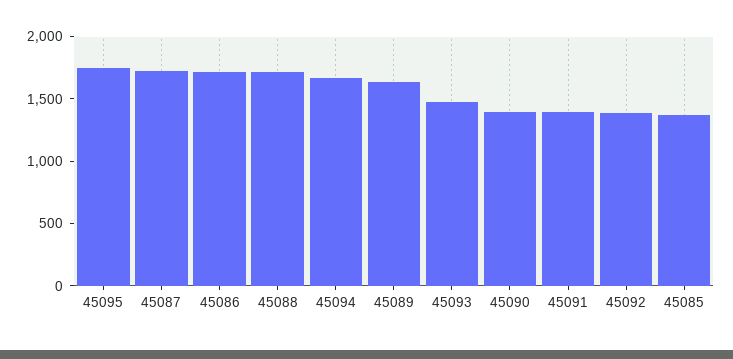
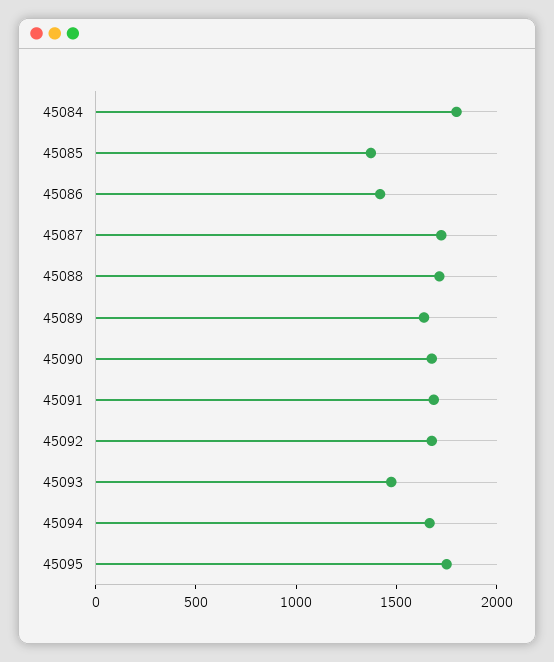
  {
    "45095": 1800,
    "45087": 1700,
-   "45086": 1700,
+   "45086": 1400,
    "45088": 1700,
    "45094": 1700,
    "45089": 1600,
    "45093": 1500,
-   "45090": 1400,
+   "45090": 1700,
-   "45091": 1400,
+   "45091": 1700,
-   "45092": 1400,
+   "45092": 1700,
-   "45085": 1400
+   "45085": 1400,
+   "45084": 1800
  }

